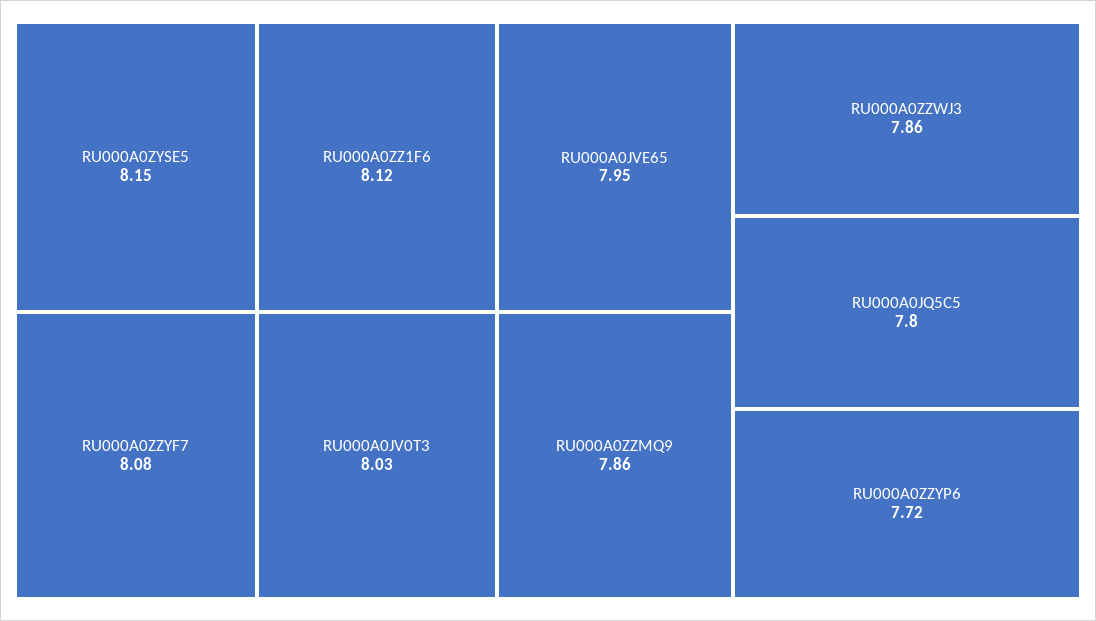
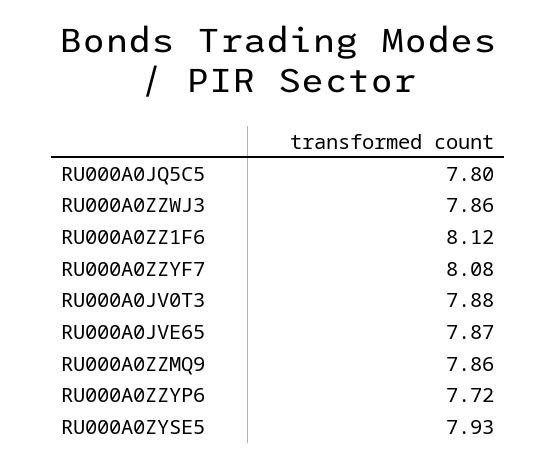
  {
-   "RU000A0ZYSE5": 8.15,
+   "RU000A0ZYSE5": 7.93,
    "RU000A0ZZ1F6": 8.12,
    "RU000A0ZZYF7": 8.08,
-   "RU000A0JV0T3": 8.03,
+   "RU000A0JV0T3": 7.88,
-   "RU000A0JVE65": 7.95,
+   "RU000A0JVE65": 7.87,
    "RU000A0ZZMQ9": 7.86,
    "RU000A0ZZWJ3": 7.86,
    "RU000A0JQ5C5": 7.8,
    "RU000A0ZZYP6": 7.72
  }

